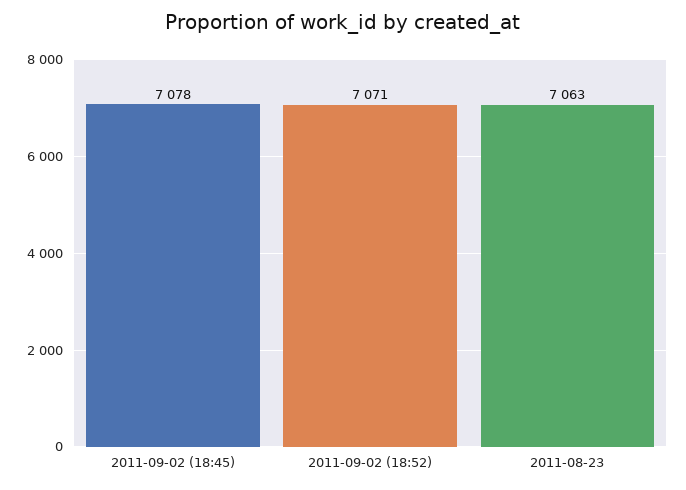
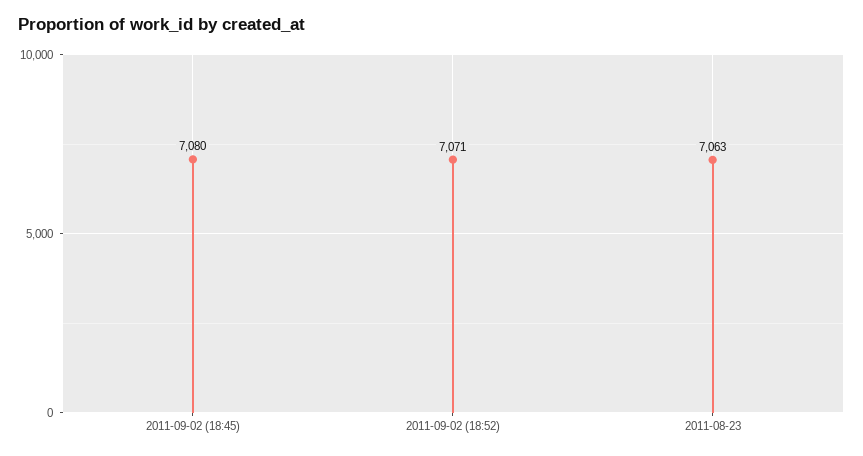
  {
-   "2011-09-02 (18:45)": 7078,
+   "2011-09-02 (18:45)": 7080,
    "2011-09-02 (18:52)": 7071,
    "2011-08-23": 7063
  }

